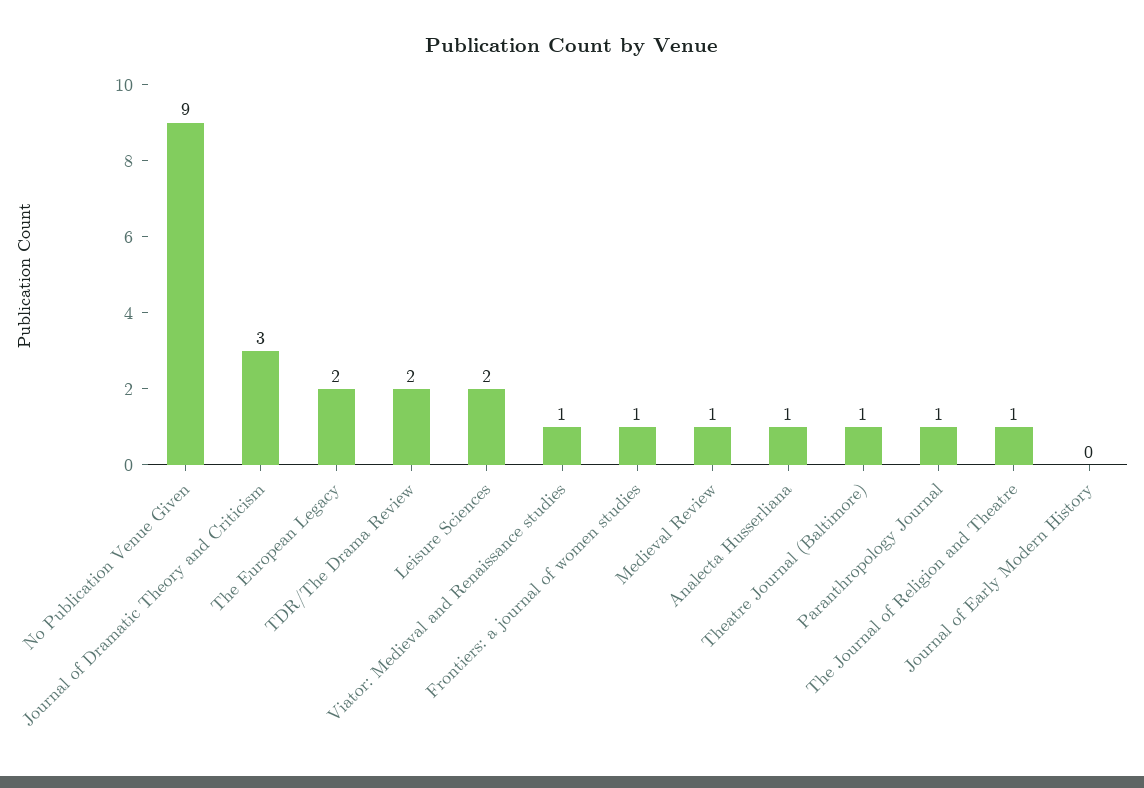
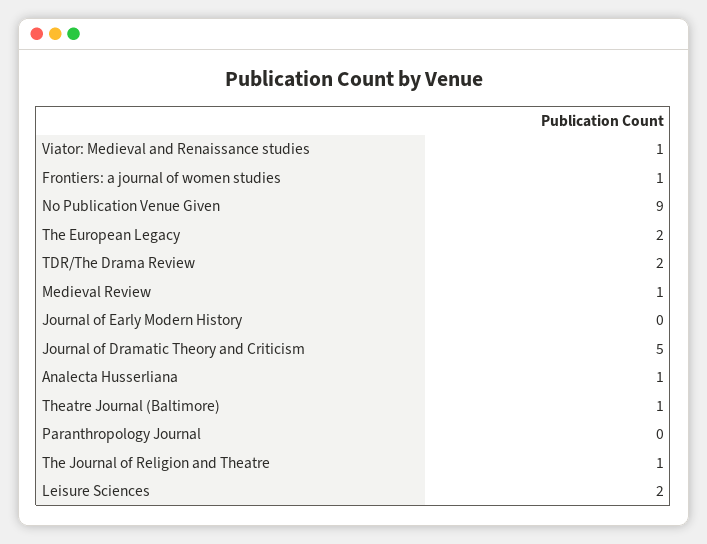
  {
    "No Publication Venue Given": 9,
-   "Journal of Dramatic Theory and Criticism": 3,
+   "Journal of Dramatic Theory and Criticism": 5,
    "The European Legacy": 2,
    "TDR/The Drama Review": 2,
    "Leisure Sciences": 2,
    "Viator: Medieval and Renaissance studies": 1,
    "Frontiers: a journal of women studies": 1,
    "Medieval Review": 1,
    "Analecta Husserliana": 1,
    "Theatre Journal (Baltimore)": 1,
-   "Paranthropology Journal": 1,
+   "Paranthropology Journal": 0,
    "The Journal of Religion and Theatre": 1,
    "Journal of Early Modern History": 0
  }

